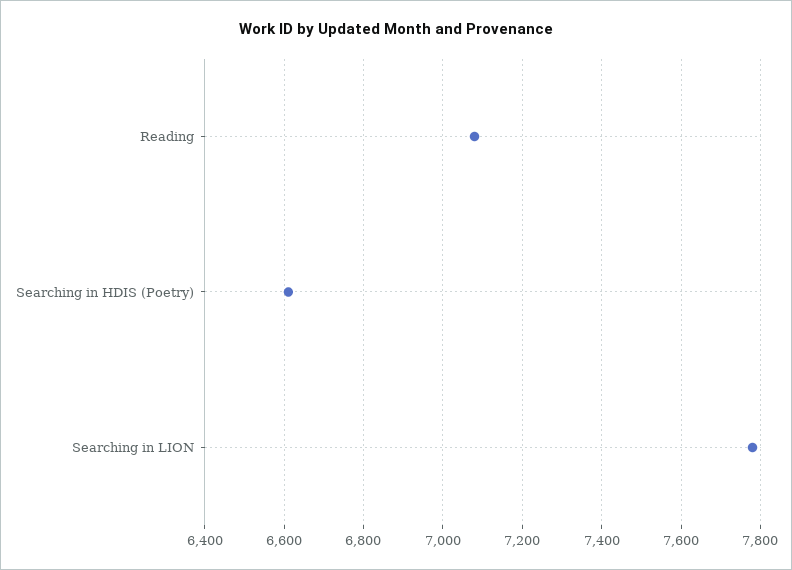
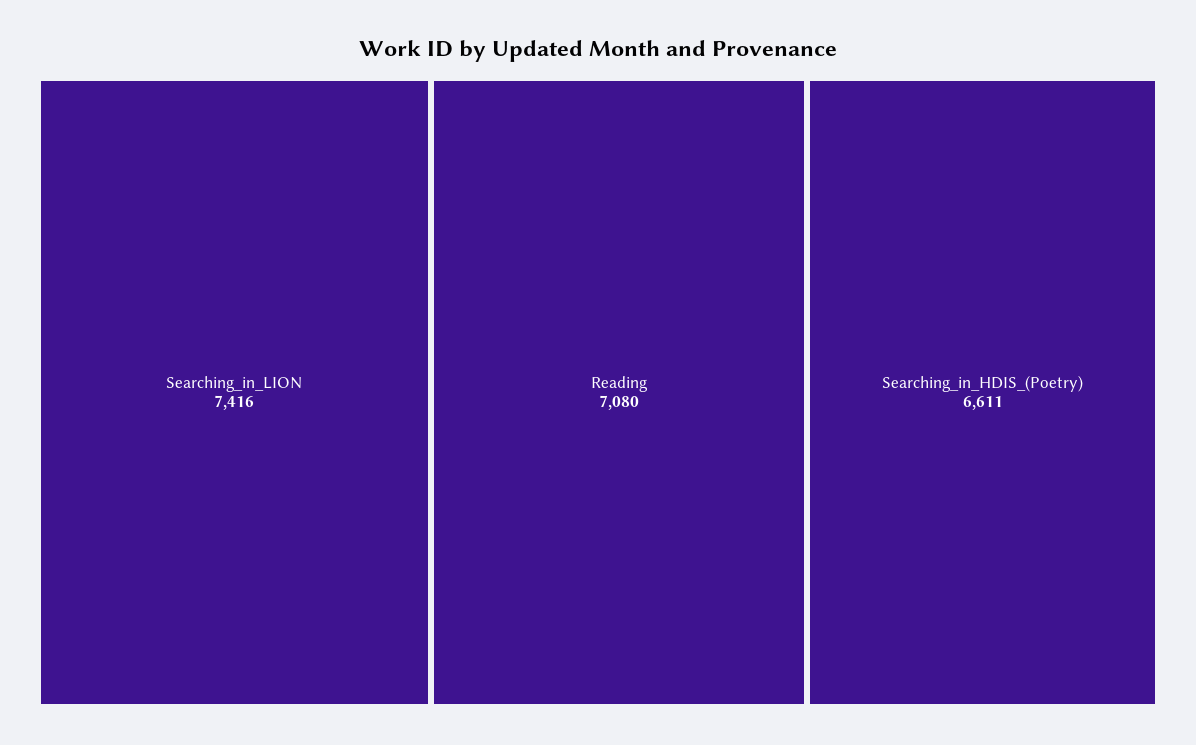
  {
    "Reading": 7080,
    "Searching in HDIS (Poetry)": 6611,
-   "Searching in LION": 7780
+   "Searching in LION": 7416
  }

